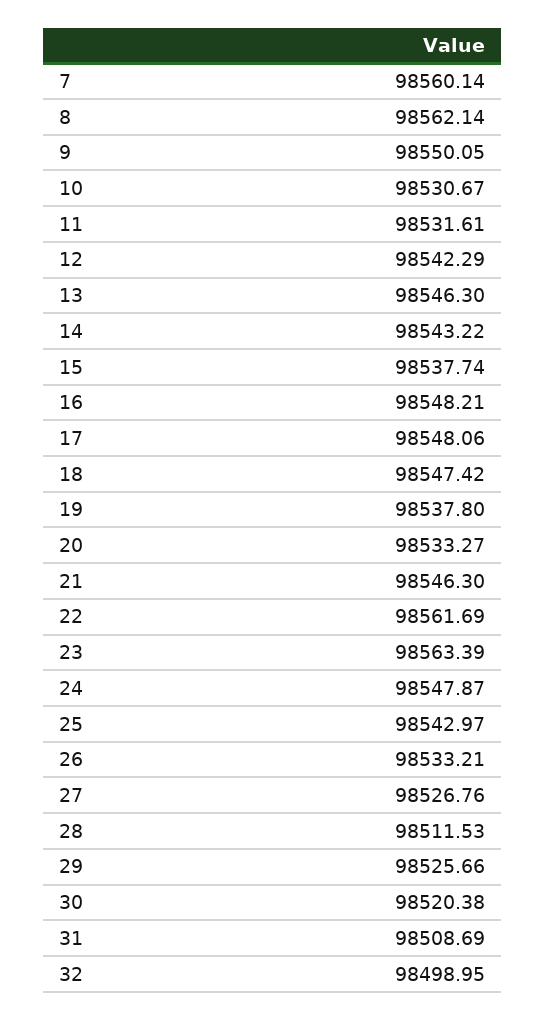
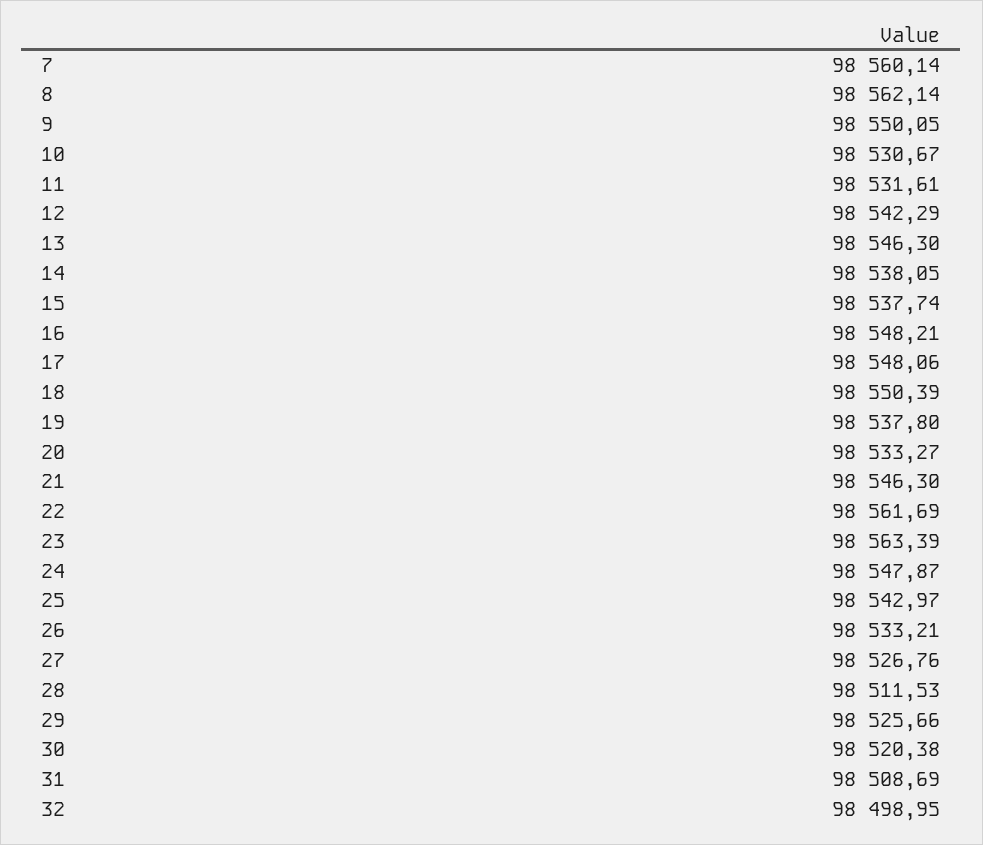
  {
    "7": 98560.14,
    "8": 98562.14,
    "9": 98550.05,
    "10": 98530.67,
    "11": 98531.61,
    "12": 98542.29,
    "13": 98546.3,
-   "14": 98543.22,
+   "14": 98538.05,
    "15": 98537.74,
    "16": 98548.21,
    "17": 98548.06,
-   "18": 98547.42,
+   "18": 98550.39,
    "19": 98537.8,
    "20": 98533.27,
    "21": 98546.3,
    "22": 98561.69,
    "23": 98563.39,
    "24": 98547.87,
    "25": 98542.97,
    "26": 98533.21,
    "27": 98526.76,
    "28": 98511.53,
    "29": 98525.66,
    "30": 98520.38,
    "31": 98508.69,
    "32": 98498.95
  }

